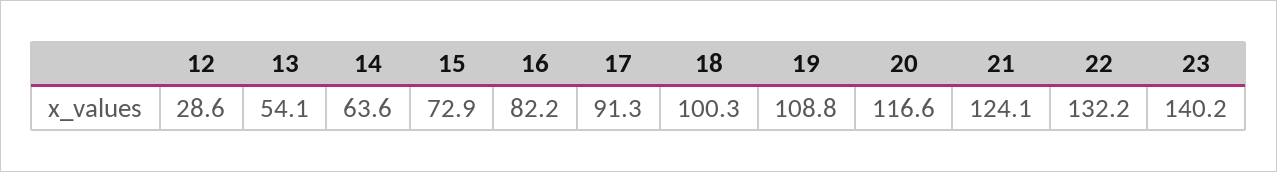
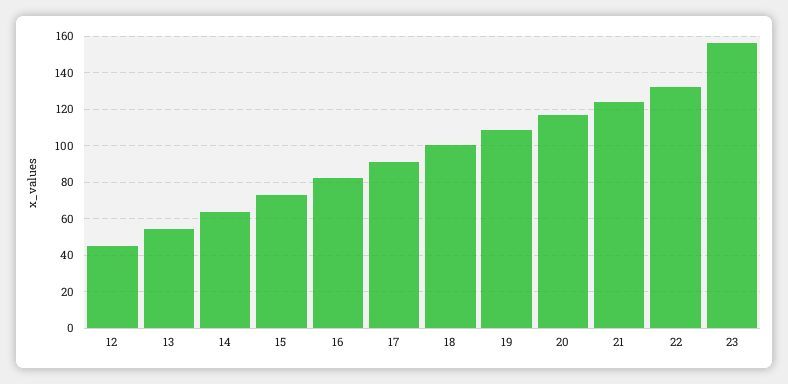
  {
-   "12": 28.6,
+   "12": 45,
    "13": 54.1,
    "14": 63.6,
    "15": 72.9,
    "16": 82.2,
    "17": 91.3,
    "18": 100.3,
    "19": 108.8,
    "20": 116.6,
    "21": 124.1,
    "22": 132.2,
-   "23": 140.2
+   "23": 155
  }

